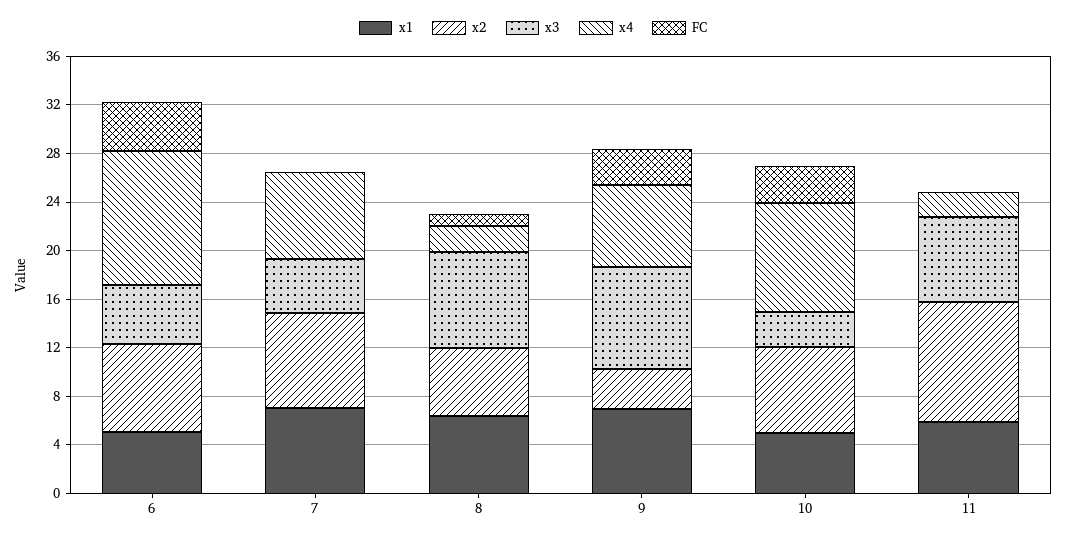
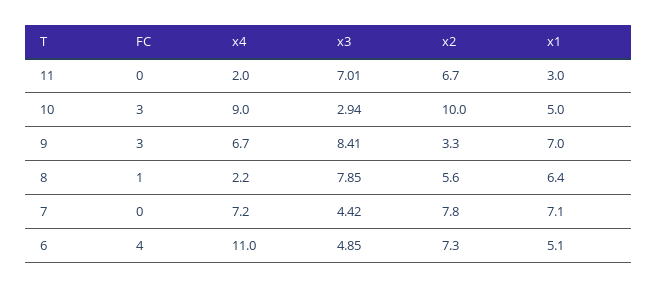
  {
    "x1": {
      "6": 5.1,
      "7": 7.1,
      "8": 6.4,
      "9": 7,
      "10": 5,
-     "11": 6
+     "11": 3
    },
    "x2": {
      "6": 7.3,
      "7": 7.8,
      "8": 5.6,
      "9": 3.3,
-     "10": 7,
+     "10": 10,
-     "11": 10
+     "11": 6.7
    },
    "x3": {
      "6": 4.85,
      "7": 4.42,
      "8": 7.85,
      "9": 8.41,
      "10": 2.94,
      "11": 7.01
    },
    "x4": {
      "6": 11,
      "7": 7.2,
      "8": 2.2,
      "9": 6.7,
      "10": 9,
      "11": 2
    },
    "FC": {
      "6": 4,
      "7": 0,
      "8": 1,
      "9": 3,
      "10": 3,
      "11": 0
    }
  }

